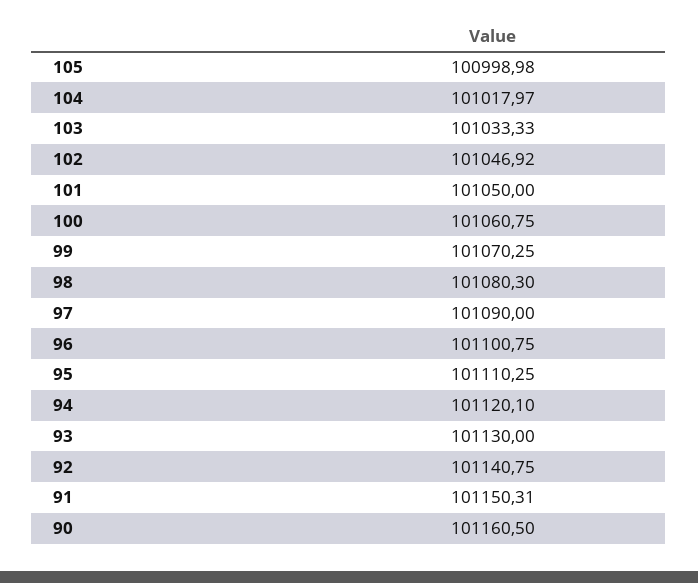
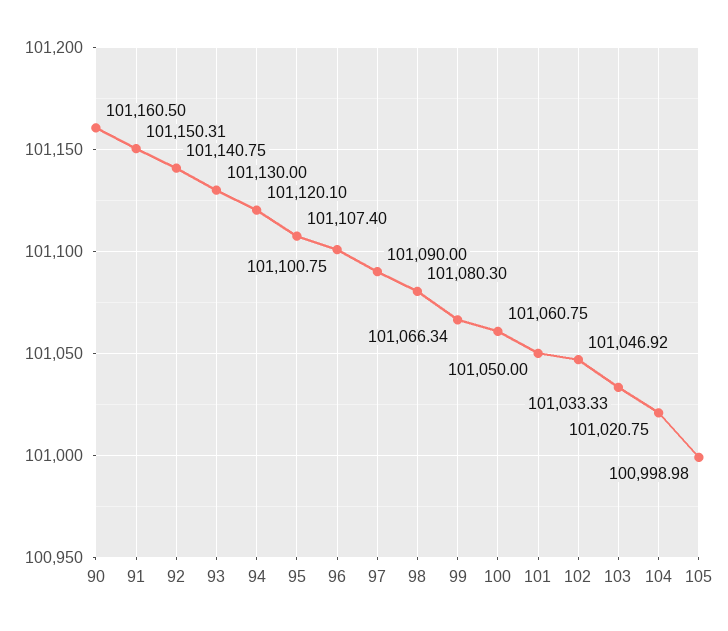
  {
    "105": 100998.98,
-   "104": 101017.97,
+   "104": 101020.75,
    "103": 101033.33,
    "102": 101046.92,
    "101": 101050,
    "100": 101060.75,
-   "99": 101070.25,
+   "99": 101066.34,
    "98": 101080.3,
    "97": 101090,
    "96": 101100.75,
-   "95": 101110.25,
+   "95": 101107.4,
    "94": 101120.1,
    "93": 101130,
    "92": 101140.75,
    "91": 101150.31,
    "90": 101160.5
  }

